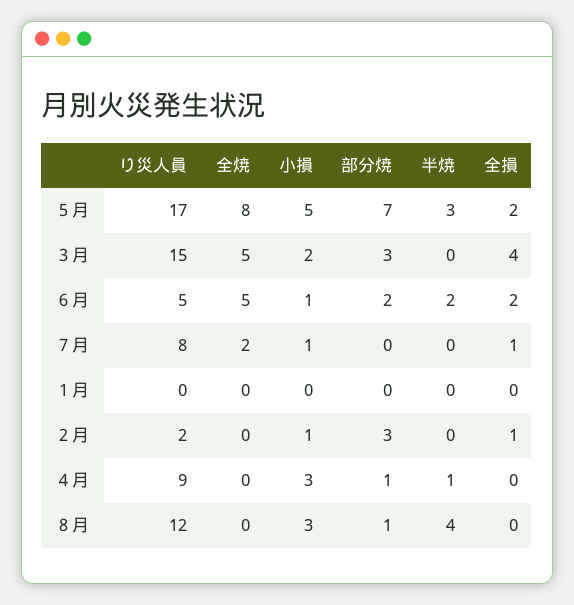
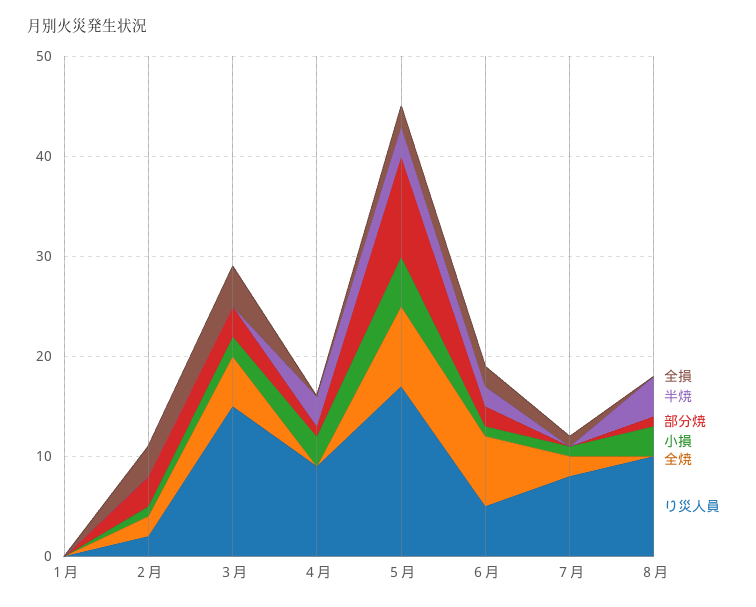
  {
    "り災人員": {
      "５月": 17,
      "３月": 15,
      "６月": 5,
      "７月": 8,
      "１月": 0,
      "２月": 2,
      "４月": 9,
-     "８月": 12
+     "８月": 10
    },
    "全焼": {
      "５月": 8,
      "３月": 5,
-     "６月": 5,
+     "６月": 7,
      "７月": 2,
      "１月": 0,
-     "２月": 0,
+     "２月": 2,
      "４月": 0,
      "８月": 0
    },
    "小損": {
      "５月": 5,
      "３月": 2,
      "６月": 1,
      "７月": 1,
      "１月": 0,
      "２月": 1,
      "４月": 3,
      "８月": 3
    },
    "部分焼": {
-     "５月": 7,
+     "５月": 10,
      "３月": 3,
      "６月": 2,
      "７月": 0,
      "１月": 0,
      "２月": 3,
      "４月": 1,
      "８月": 1
    },
    "半焼": {
      "５月": 3,
      "３月": 0,
      "６月": 2,
      "７月": 0,
      "１月": 0,
      "２月": 0,
-     "４月": 1,
+     "４月": 3,
      "８月": 4
    },
    "全損": {
      "５月": 2,
      "３月": 4,
      "６月": 2,
      "７月": 1,
      "１月": 0,
-     "２月": 1,
+     "２月": 3,
      "４月": 0,
      "８月": 0
    }
  }

